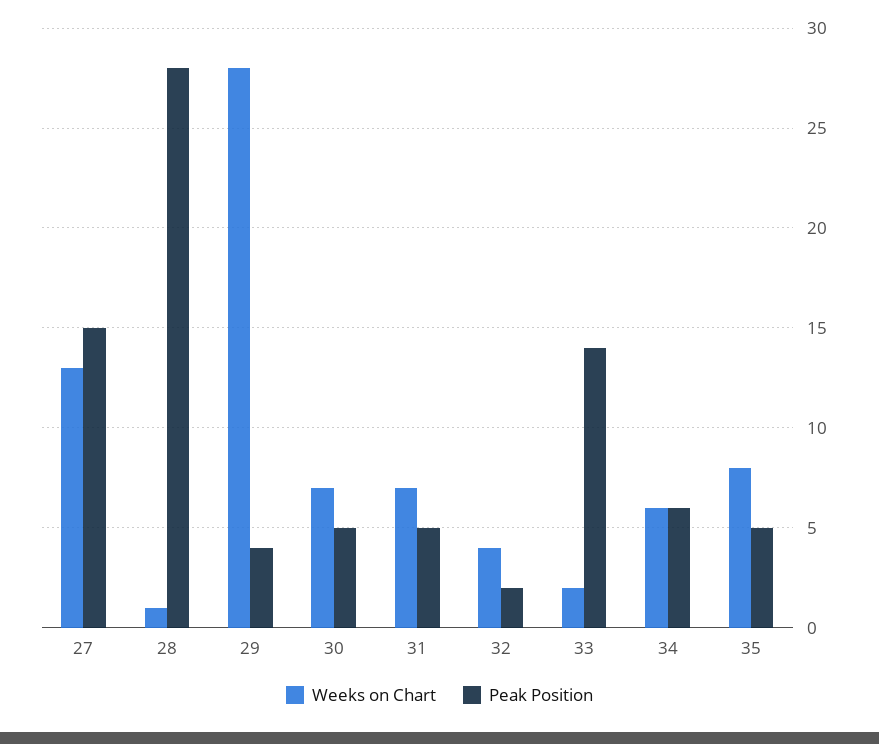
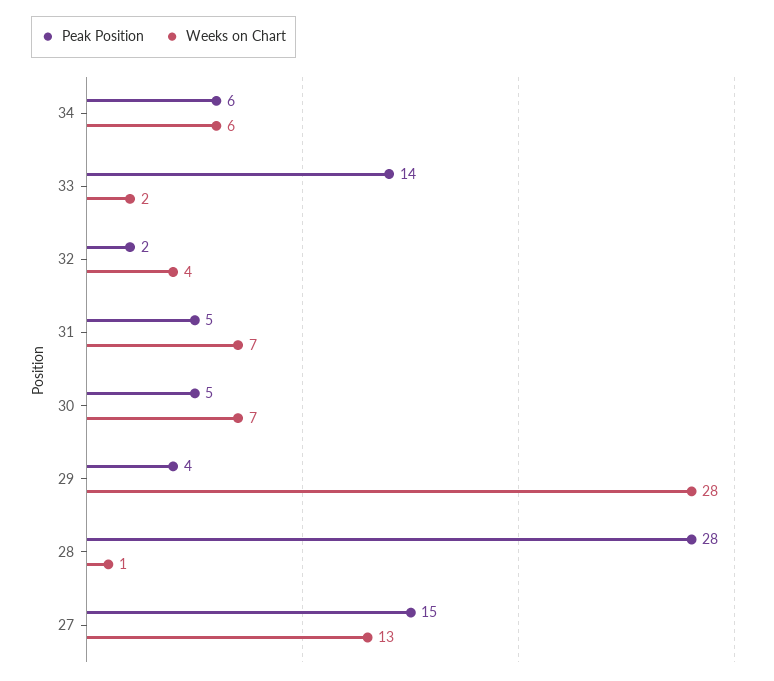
  {
    "Weeks on Chart": {
      "27": 13,
      "28": 1,
      "29": 28,
      "30": 7,
      "31": 7,
      "32": 4,
      "33": 2,
-     "34": 6,
+     "34": 6
-     "35": 8
    },
    "Peak Position": {
      "27": 15,
      "28": 28,
      "29": 4,
      "30": 5,
      "31": 5,
      "32": 2,
      "33": 14,
-     "34": 6,
+     "34": 6
-     "35": 5
    }
  }

